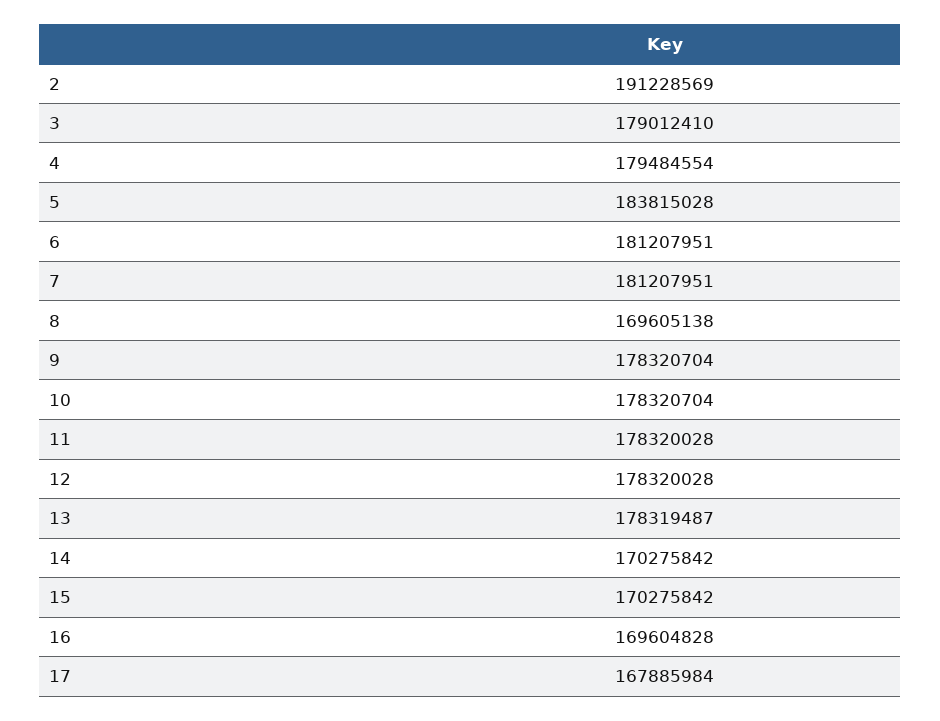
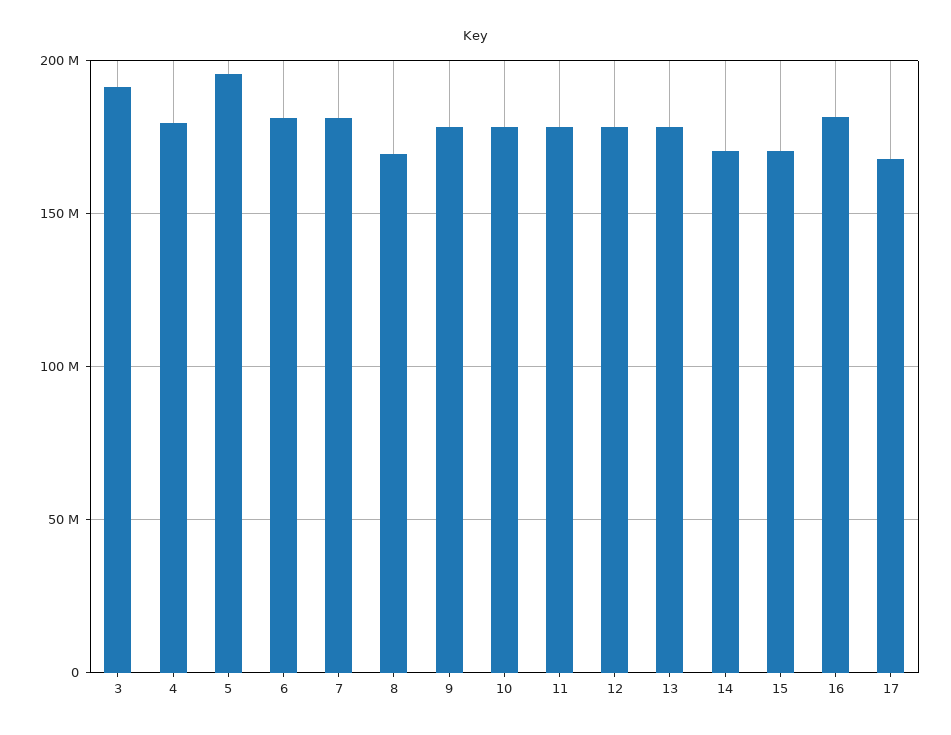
  {
-   "2": 191228569,
-   "3": 179012410,
+   "3": 190000000,
    "4": 179484554,
-   "5": 183815028,
+   "5": 195000000,
    "6": 181207951,
    "7": 181207951,
    "8": 169605138,
    "9": 178320704,
    "10": 178320704,
    "11": 178320028,
    "12": 178320028,
    "13": 178319487,
    "14": 170275842,
    "15": 170275842,
-   "16": 169604828,
+   "16": 180000000,
    "17": 167885984
  }

